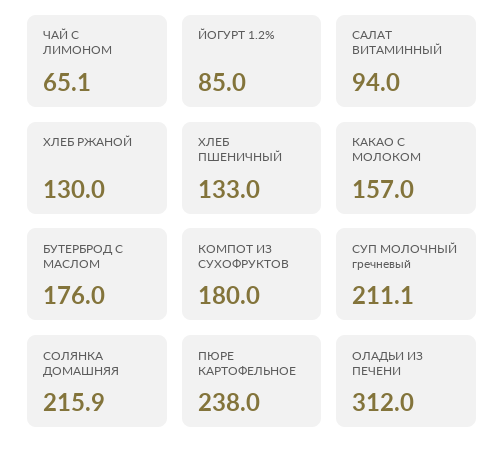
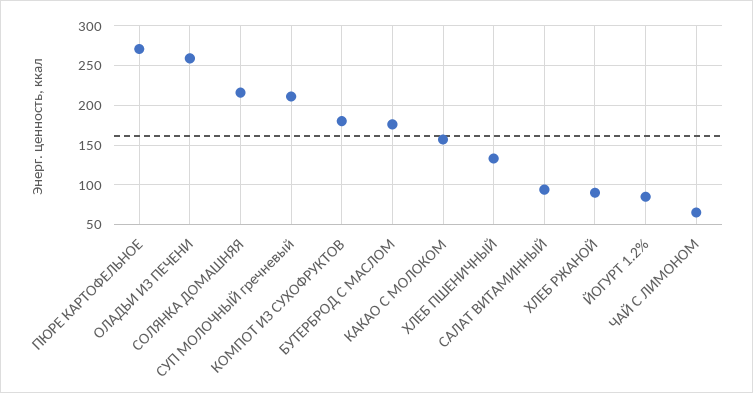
  {
    "ЧАЙ С ЛИМОНОМ": 65.1,
    "ЙОГУРТ 1.2%": 85,
    "САЛАТ ВИТАМИННЫЙ": 94,
-   "ХЛЕБ РЖАНОЙ": 130,
+   "ХЛЕБ РЖАНОЙ": 90,
    "ХЛЕБ ПШЕНИЧНЫЙ": 133,
    "КАКАО С МОЛОКОМ": 157,
    "БУТЕРБРОД С МАСЛОМ": 176,
    "КОМПОТ ИЗ СУХОФРУКТОВ": 180,
    "СУП МОЛОЧНЫЙ гречневый": 211.1,
    "СОЛЯНКА ДОМАШНЯЯ": 215.9,
-   "ПЮРЕ КАРТОФЕЛЬНОЕ": 238,
+   "ПЮРЕ КАРТОФЕЛЬНОЕ": 270,
-   "ОЛАДЬИ ИЗ ПЕЧЕНИ": 312
+   "ОЛАДЬИ ИЗ ПЕЧЕНИ": 260
  }

